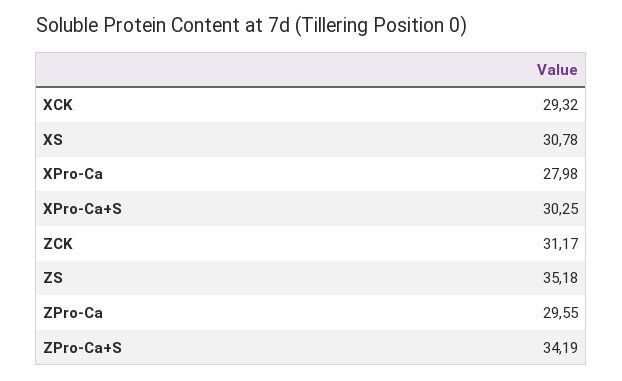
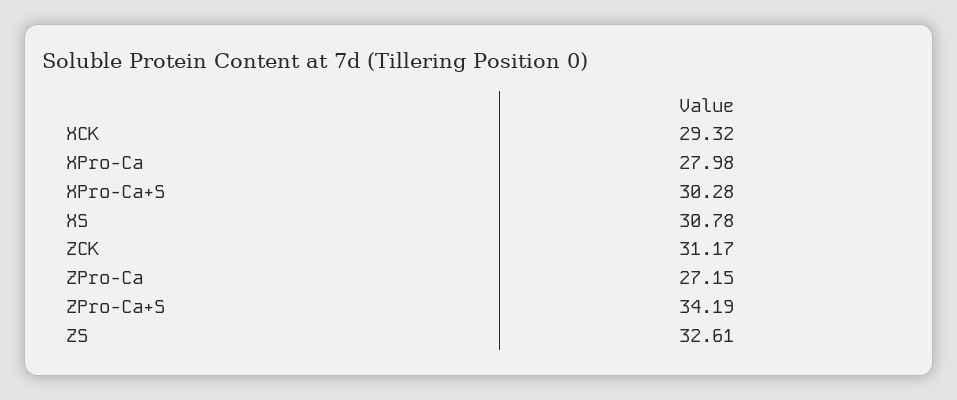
  {
    "XCK": 29.32,
    "XS": 30.78,
    "XPro-Ca": 27.98,
-   "XPro-Ca+S": 30.25,
+   "XPro-Ca+S": 30.28,
    "ZCK": 31.17,
-   "ZS": 35.18,
+   "ZS": 32.61,
-   "ZPro-Ca": 29.55,
+   "ZPro-Ca": 27.15,
    "ZPro-Ca+S": 34.19
  }

